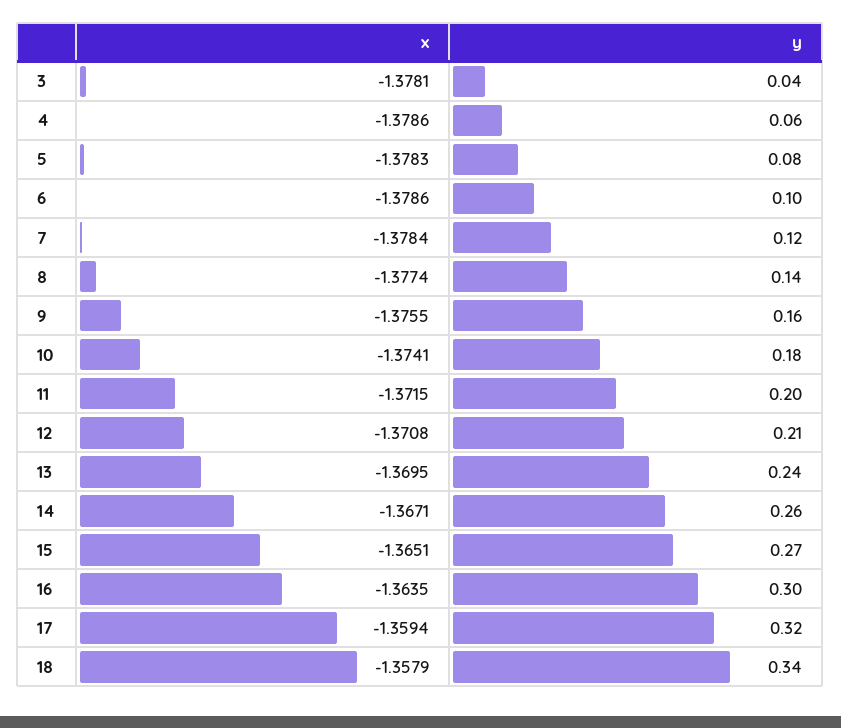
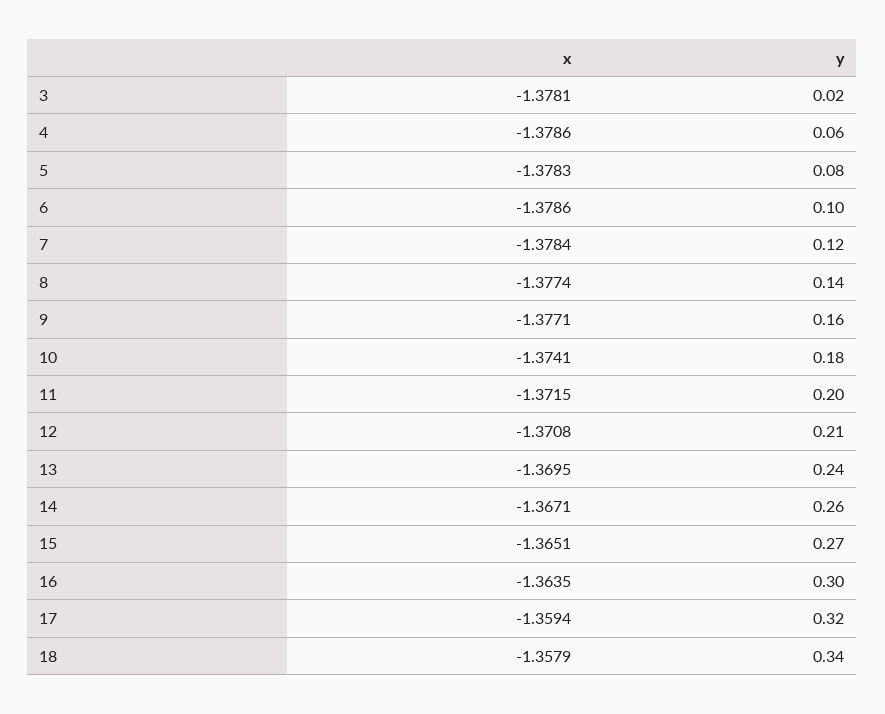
  {
    "x": {
      "3": -1.3781,
      "4": -1.3786,
      "5": -1.3783,
      "6": -1.3786,
      "7": -1.3784,
      "8": -1.3774,
-     "9": -1.3755,
+     "9": -1.3771,
      "10": -1.3741,
      "11": -1.3715,
      "12": -1.3708,
      "13": -1.3695,
      "14": -1.3671,
      "15": -1.3651,
      "16": -1.3635,
      "17": -1.3594,
      "18": -1.3579
    },
    "y": {
-     "3": 0.04,
+     "3": 0.02,
      "4": 0.06,
      "5": 0.08,
      "6": 0.1,
      "7": 0.12,
      "8": 0.14,
      "9": 0.16,
      "10": 0.18,
      "11": 0.2,
      "12": 0.21,
      "13": 0.24,
      "14": 0.26,
      "15": 0.27,
      "16": 0.3,
      "17": 0.32,
      "18": 0.34
    }
  }

